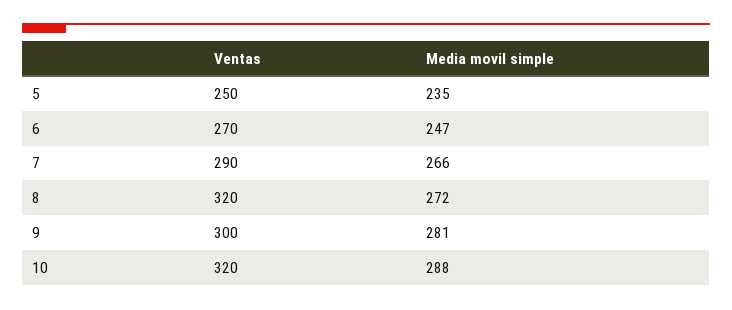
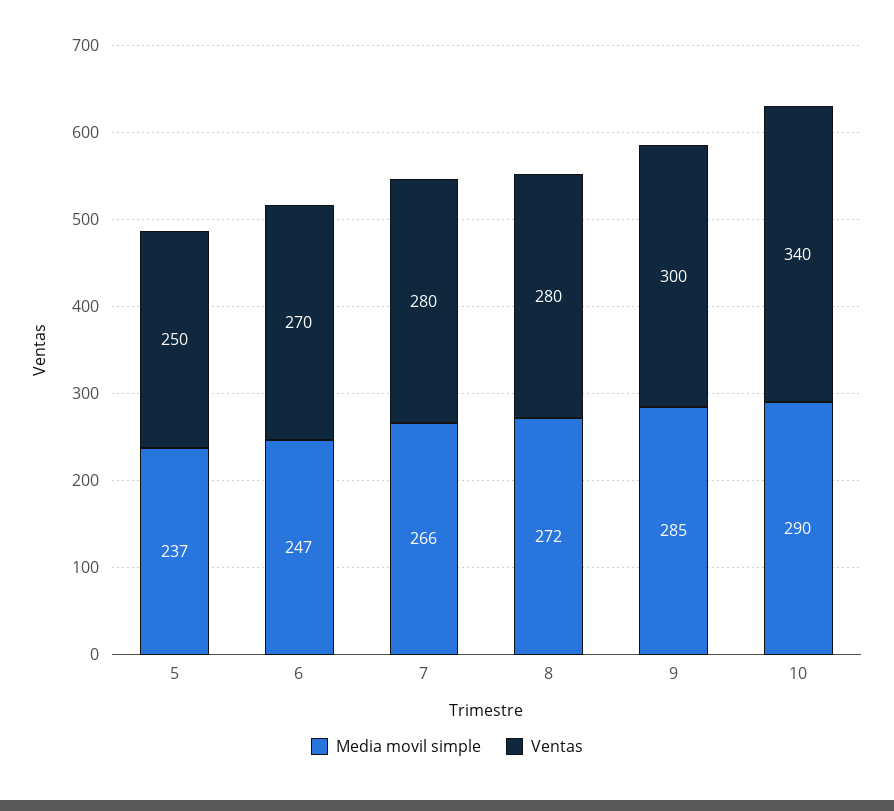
  {
    "Ventas": {
      "5": 250,
      "6": 270,
-     "7": 290,
+     "7": 280,
-     "8": 320,
+     "8": 280,
      "9": 300,
-     "10": 320
+     "10": 340
    },
    "Media movil simple": {
-     "5": 235,
+     "5": 237,
      "6": 247,
      "7": 266,
      "8": 272,
-     "9": 281,
+     "9": 285,
-     "10": 288
+     "10": 290
    }
  }

